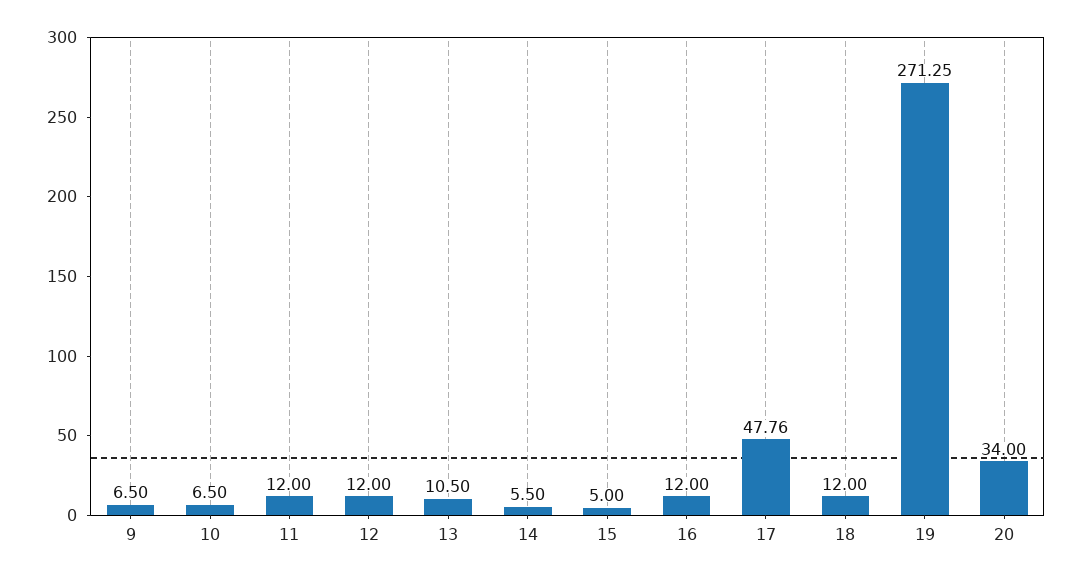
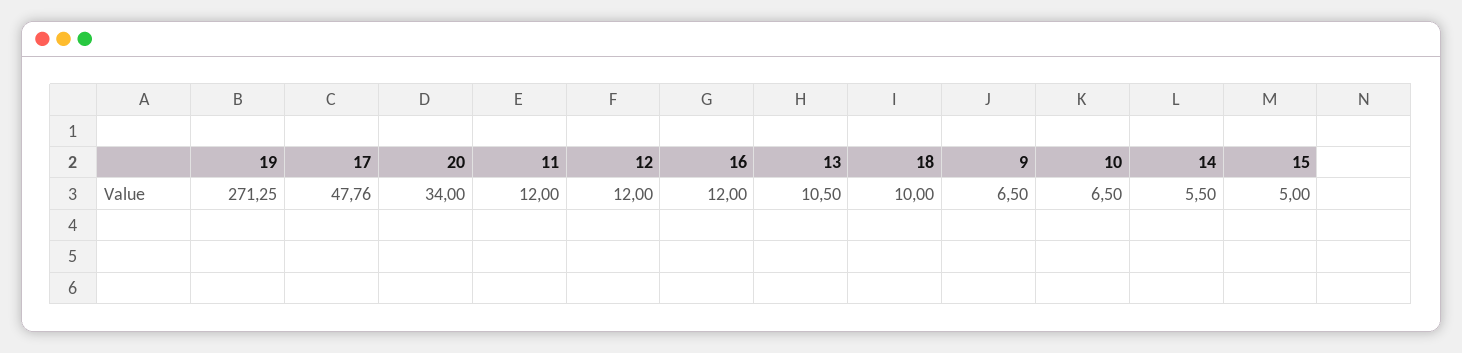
  {
    "9": 6.5,
    "10": 6.5,
    "11": 12,
    "12": 12,
    "13": 10.5,
    "14": 5.5,
    "15": 5,
    "16": 12,
    "17": 47.76,
-   "18": 12,
+   "18": 10,
    "19": 271.25,
    "20": 34
  }

